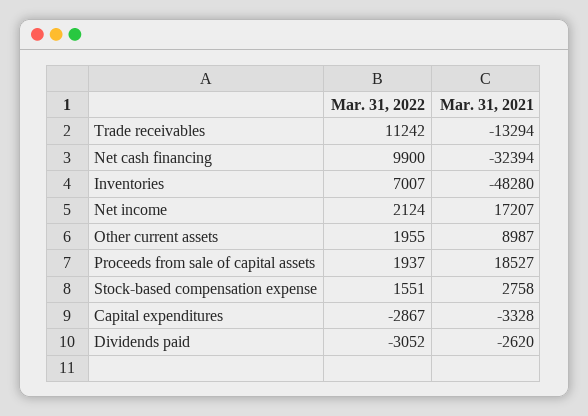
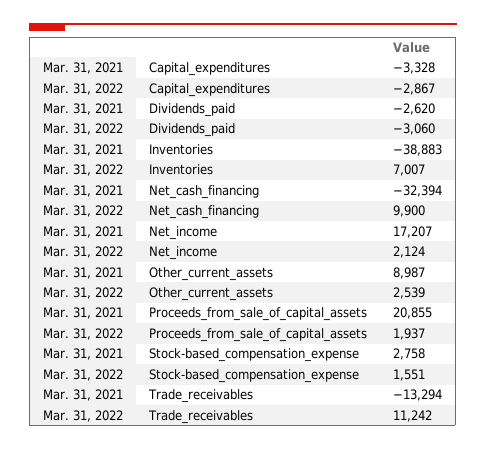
  {
    "Mar. 31, 2022": {
      "Trade receivables": 11242,
      "Net cash financing": 9900,
      "Inventories": 7007,
      "Net income": 2124,
-     "Other current assets": 1955,
+     "Other current assets": 2539,
      "Proceeds from sale of capital assets": 1937,
      "Stock-based compensation expense": 1551,
      "Capital expenditures": -2867,
-     "Dividends paid": -3052
+     "Dividends paid": -3060
    },
    "Mar. 31, 2021": {
      "Trade receivables": -13294,
      "Net cash financing": -32394,
-     "Inventories": -48280,
+     "Inventories": -38883,
      "Net income": 17207,
      "Other current assets": 8987,
-     "Proceeds from sale of capital assets": 18527,
+     "Proceeds from sale of capital assets": 20855,
      "Stock-based compensation expense": 2758,
      "Capital expenditures": -3328,
      "Dividends paid": -2620
    }
  }

